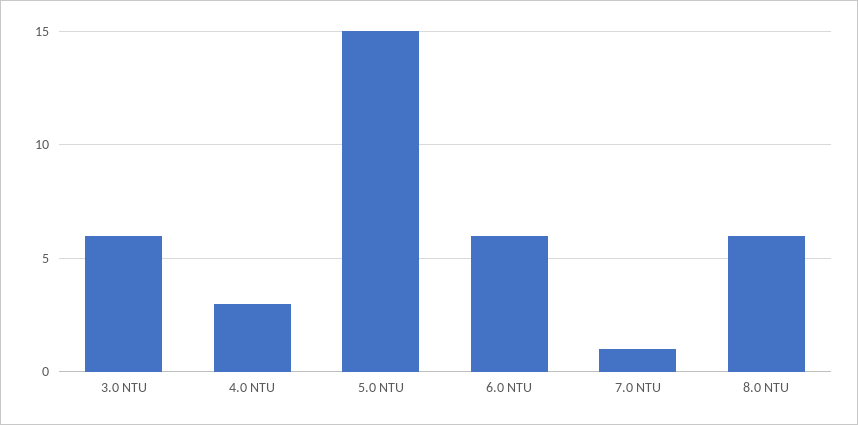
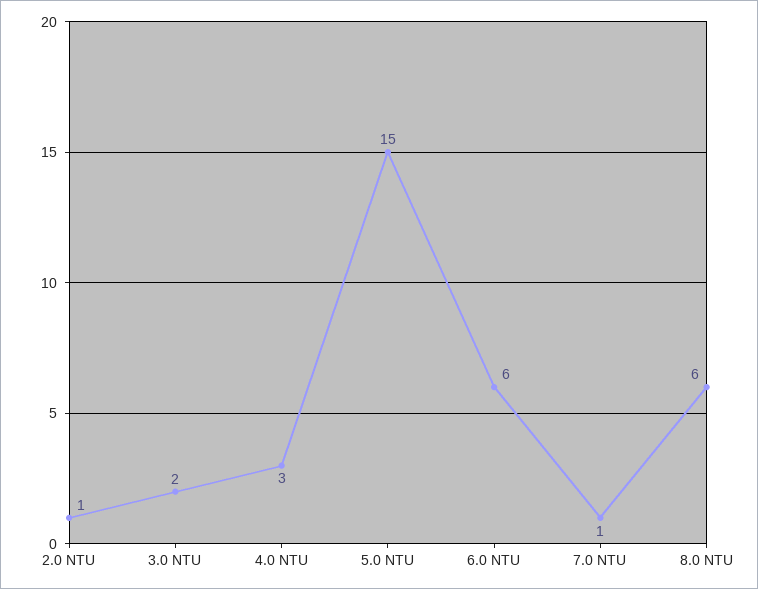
  {
-   "3.0 NTU": 6,
+   "3.0 NTU": 2,
    "4.0 NTU": 3,
    "5.0 NTU": 15,
    "6.0 NTU": 6,
    "7.0 NTU": 1,
-   "8.0 NTU": 6
+   "8.0 NTU": 6,
+   "2.0 NTU": 1
  }

